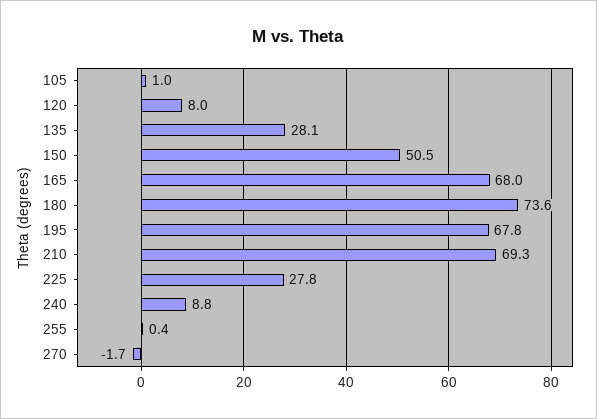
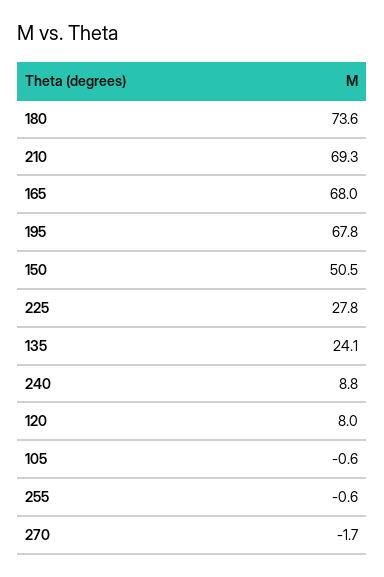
  {
-   "105": 1,
+   "105": -0.6,
    "120": 8,
-   "135": 28.1,
+   "135": 24.1,
    "150": 50.5,
    "165": 68,
    "180": 73.6,
    "195": 67.8,
    "210": 69.3,
    "225": 27.8,
    "240": 8.8,
-   "255": 0.4,
+   "255": -0.6,
    "270": -1.7
  }

